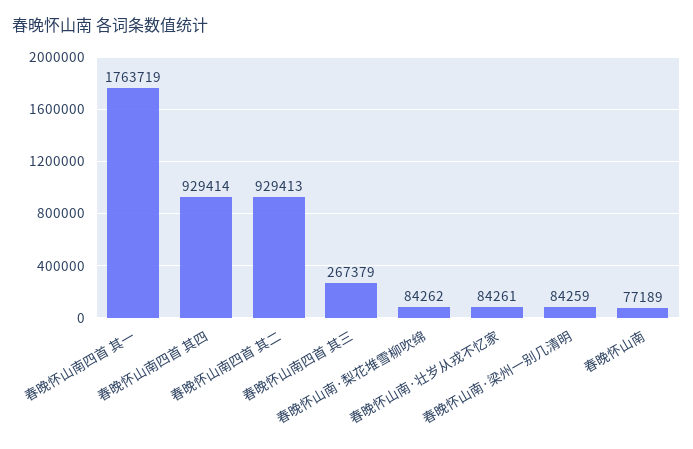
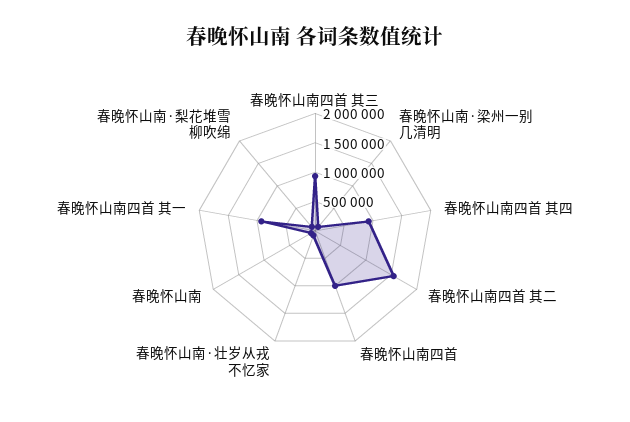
  {
-   "春晚怀山南四首 其一": 1763719,
+   "春晚怀山南四首 其一": 1000000,
    "春晚怀山南四首 其四": 929414,
-   "春晚怀山南四首 其二": 929413,
+   "春晚怀山南四首 其二": 1500000,
-   "春晚怀山南四首 其三": 267379,
+   "春晚怀山南四首 其三": 1000000,
    "春晚怀山南·梨花堆雪柳吹绵": 84262,
    "春晚怀山南·壮岁从戎不忆家": 84261,
    "春晚怀山南·梁州一别几清明": 84259,
-   "春晚怀山南": 77189
+   "春晚怀山南": 77189,
+   "春晚怀山南四首": 1000000
  }

